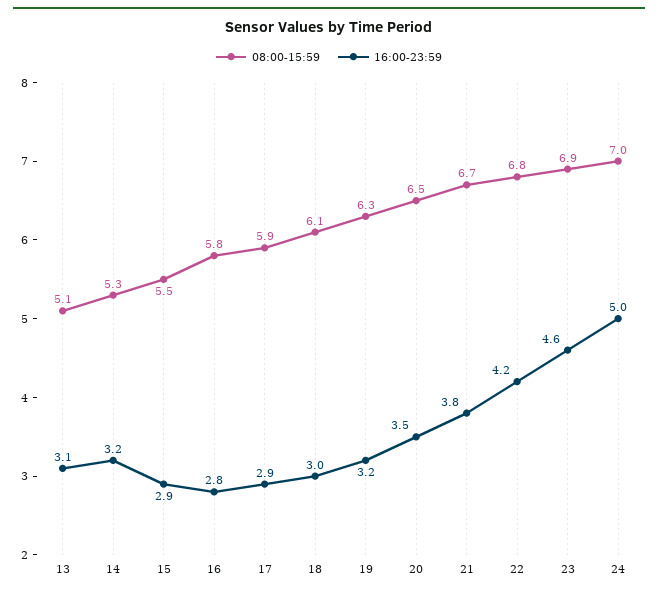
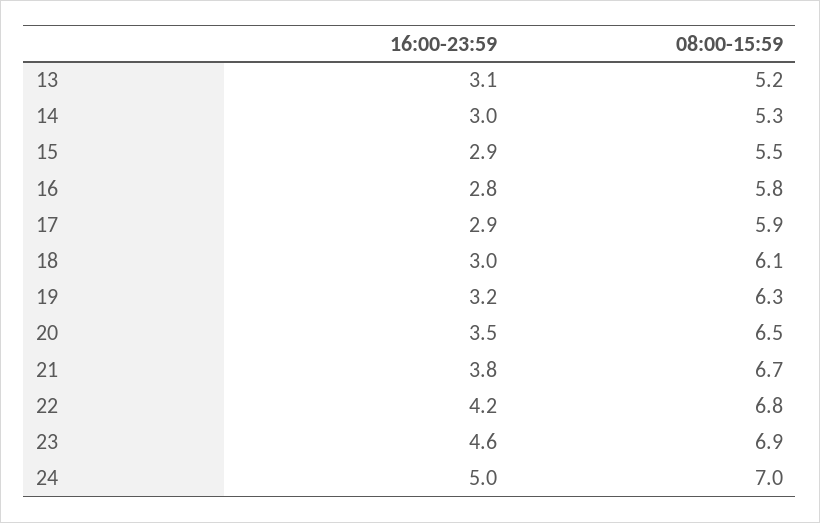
  {
    "08:00-15:59": {
-     "13": 5.1,
+     "13": 5.2,
      "14": 5.3,
      "15": 5.5,
      "16": 5.8,
      "17": 5.9,
      "18": 6.1,
      "19": 6.3,
      "20": 6.5,
      "21": 6.7,
      "22": 6.8,
      "23": 6.9,
      "24": 7
    },
    "16:00-23:59": {
      "13": 3.1,
-     "14": 3.2,
+     "14": 3,
      "15": 2.9,
      "16": 2.8,
      "17": 2.9,
      "18": 3,
      "19": 3.2,
      "20": 3.5,
      "21": 3.8,
      "22": 4.2,
      "23": 4.6,
      "24": 5
    }
  }

